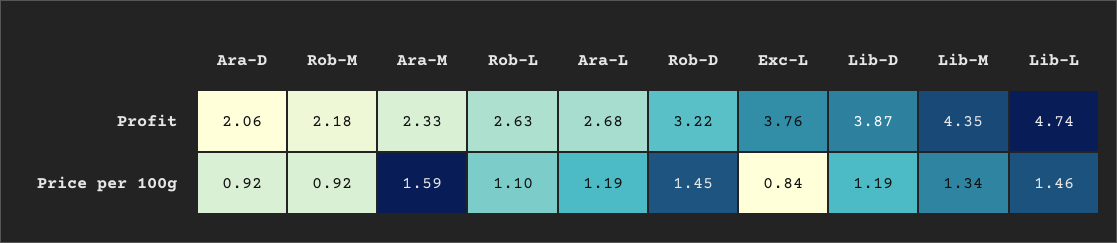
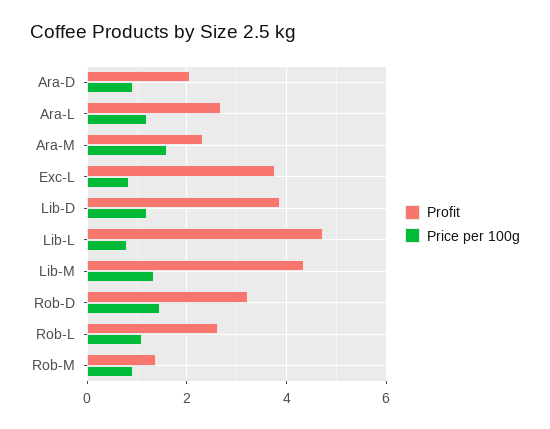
  {
    "Profit": {
      "Ara-D": 2.06,
-     "Rob-M": 2.18,
+     "Rob-M": 1.4,
      "Ara-M": 2.33,
      "Rob-L": 2.63,
      "Ara-L": 2.68,
      "Rob-D": 3.22,
      "Exc-L": 3.76,
      "Lib-D": 3.87,
      "Lib-M": 4.35,
      "Lib-L": 4.74
    },
    "Price per 100g": {
      "Ara-D": 0.92,
      "Rob-M": 0.92,
      "Ara-M": 1.59,
      "Rob-L": 1.1,
      "Ara-L": 1.19,
      "Rob-D": 1.45,
      "Exc-L": 0.84,
      "Lib-D": 1.19,
      "Lib-M": 1.34,
-     "Lib-L": 1.46
+     "Lib-L": 0.8
    }
  }

